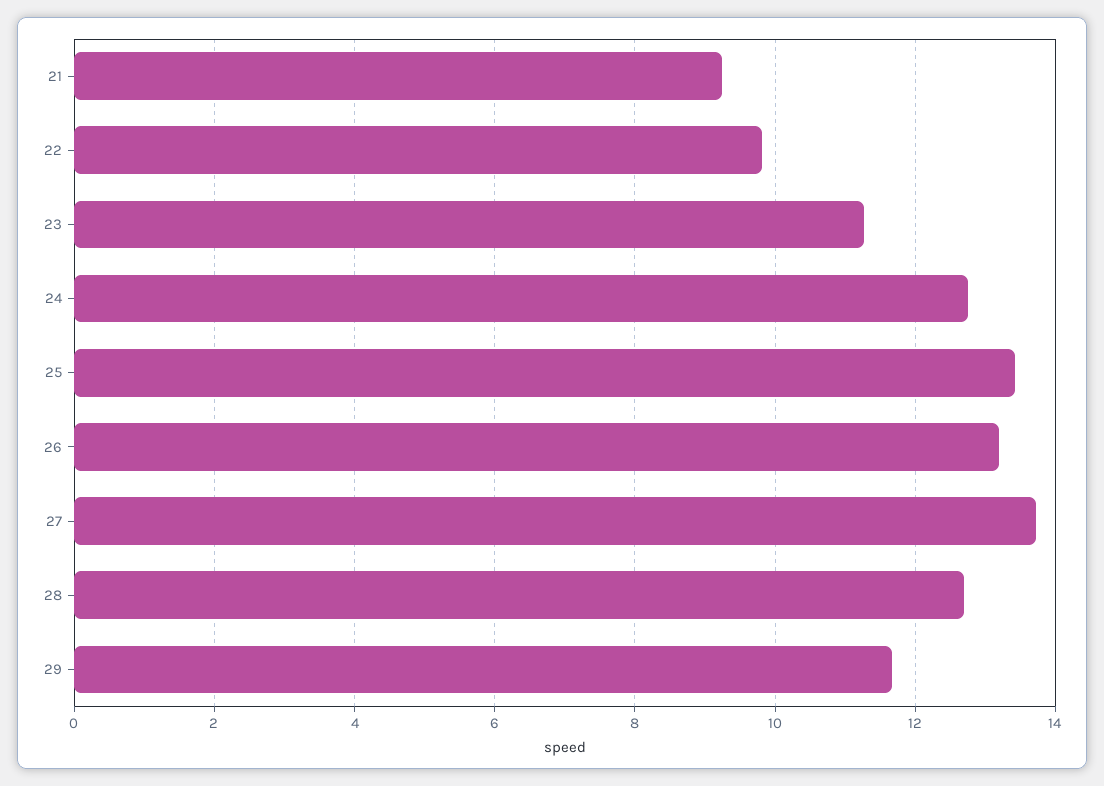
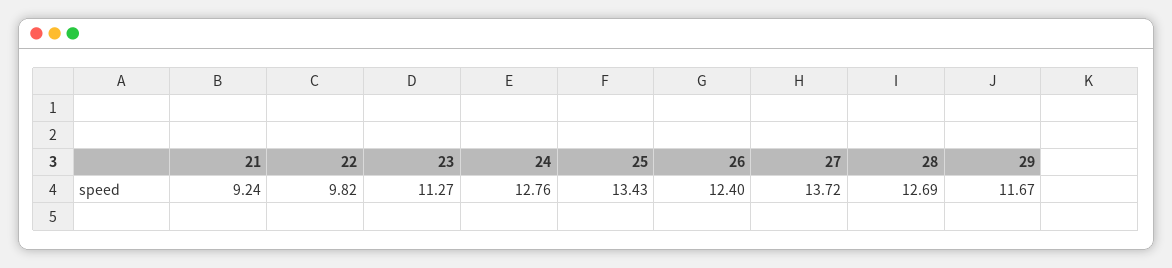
  {
    "21": 9.24,
    "22": 9.82,
    "23": 11.27,
    "24": 12.76,
    "25": 13.43,
-   "26": 13.2,
+   "26": 12.4,
    "27": 13.72,
    "28": 12.69,
    "29": 11.67
  }

